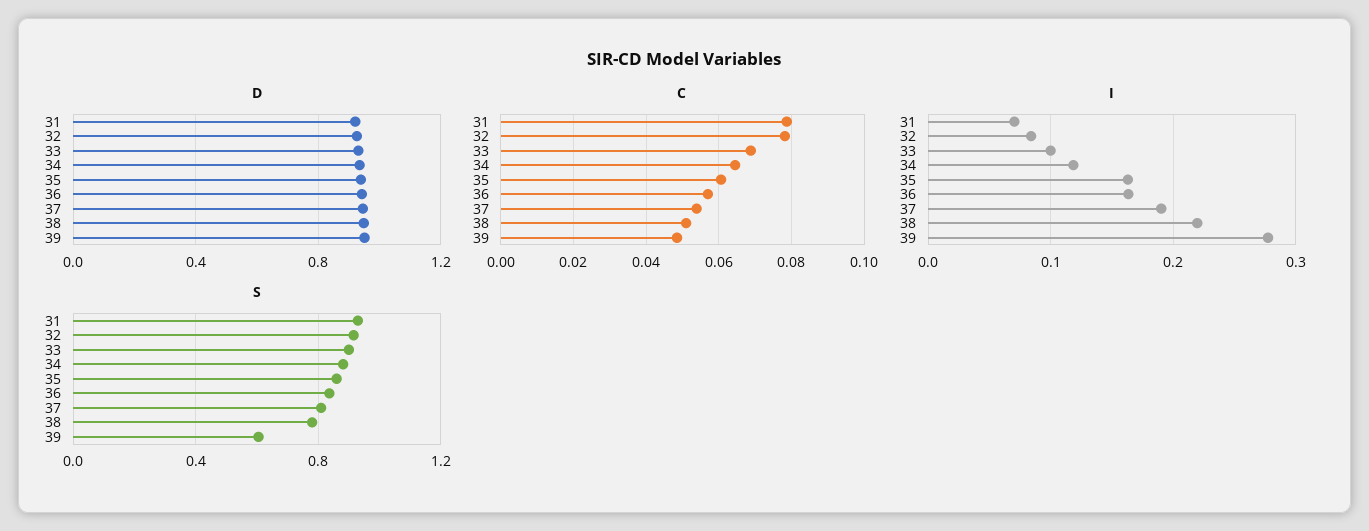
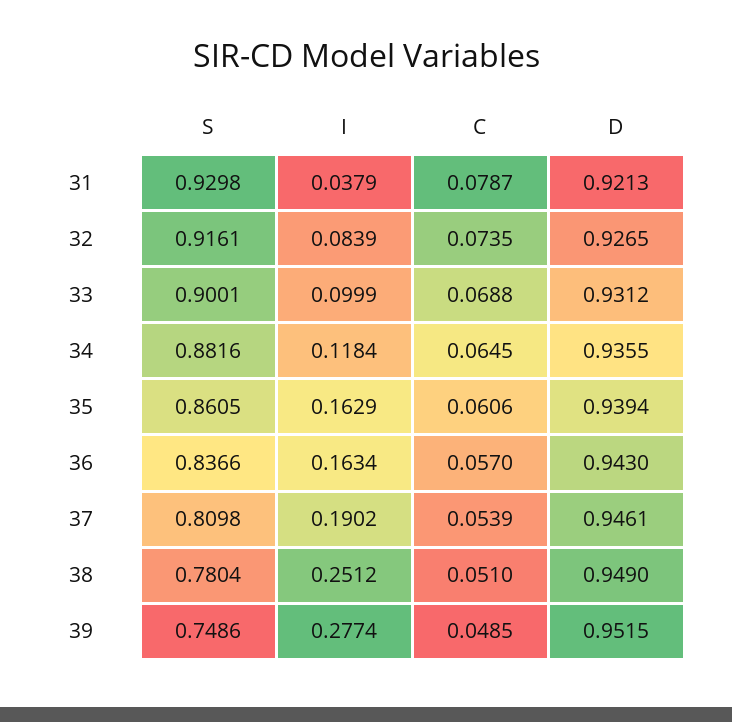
  {
    "D": {
      "31": 0.9213,
      "32": 0.9265,
      "33": 0.9312,
      "34": 0.9355,
      "35": 0.9394,
      "36": 0.943,
      "37": 0.9461,
      "38": 0.949,
      "39": 0.9515
    },
    "C": {
      "31": 0.0787,
-     "32": 0.078,
+     "32": 0.0735,
      "33": 0.0688,
      "34": 0.0645,
      "35": 0.0606,
      "36": 0.057,
      "37": 0.0539,
      "38": 0.051,
      "39": 0.0485
    },
    "I": {
-     "31": 0.07,
+     "31": 0.0379,
      "32": 0.0839,
      "33": 0.0999,
      "34": 0.1184,
      "35": 0.1629,
      "36": 0.1634,
      "37": 0.1902,
-     "38": 0.22,
+     "38": 0.2512,
      "39": 0.2774
    },
    "S": {
      "31": 0.9298,
      "32": 0.9161,
      "33": 0.9001,
      "34": 0.8816,
      "35": 0.8605,
      "36": 0.8366,
      "37": 0.8098,
      "38": 0.7804,
-     "39": 0.6
+     "39": 0.7486
    }
  }

